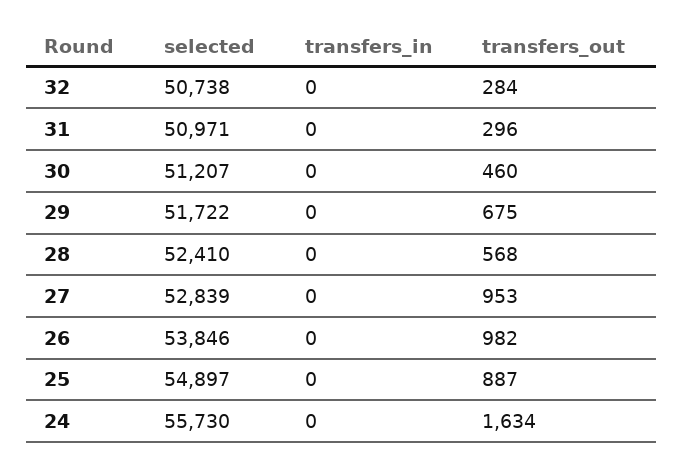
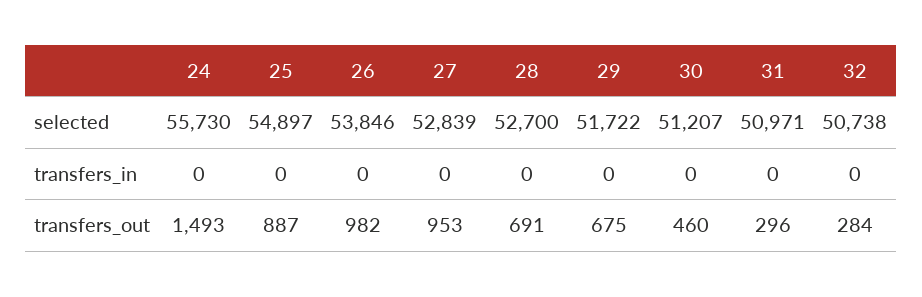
  {
    "selected": {
      "32": 50738,
      "31": 50971,
      "30": 51207,
      "29": 51722,
-     "28": 52410,
+     "28": 52700,
      "27": 52839,
      "26": 53846,
      "25": 54897,
      "24": 55730
    },
    "transfers_in": {
      "32": 0,
      "31": 0,
      "30": 0,
      "29": 0,
      "28": 0,
      "27": 0,
      "26": 0,
      "25": 0,
      "24": 0
    },
    "transfers_out": {
      "32": 284,
      "31": 296,
      "30": 460,
      "29": 675,
-     "28": 568,
+     "28": 691,
      "27": 953,
      "26": 982,
      "25": 887,
-     "24": 1634
+     "24": 1493
    }
  }

